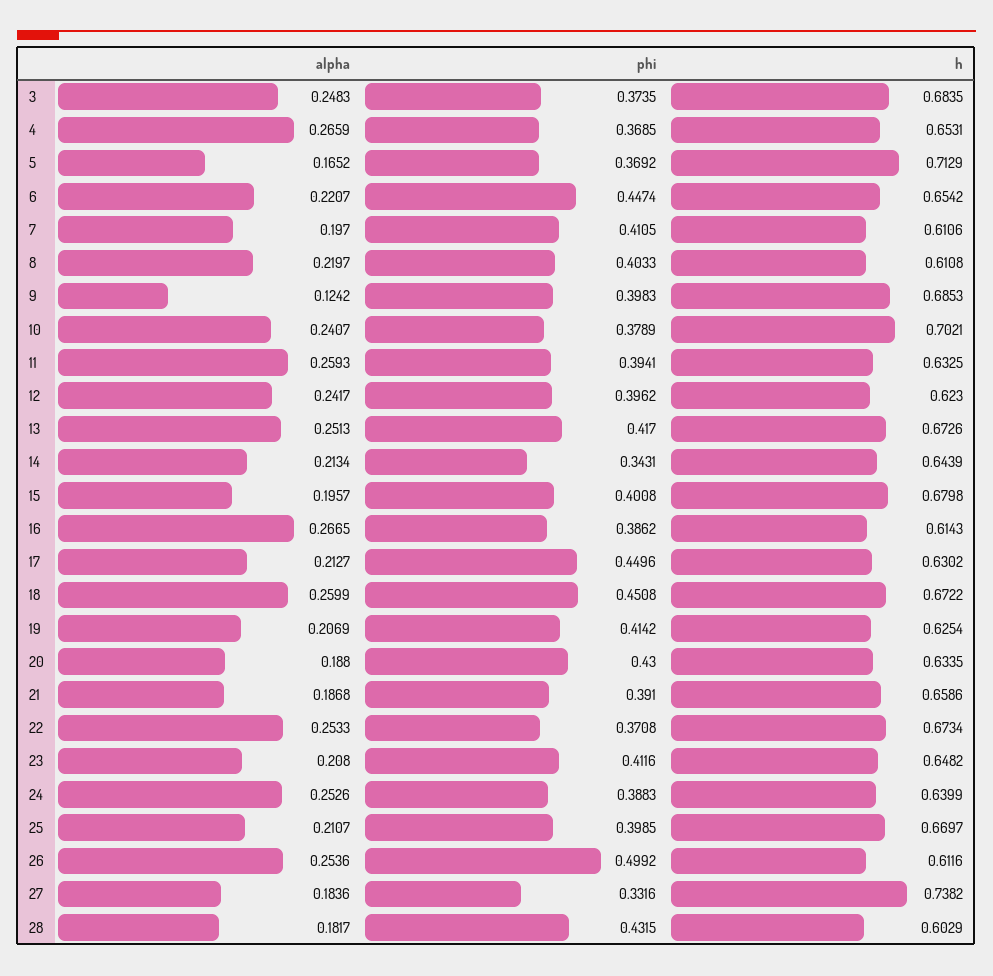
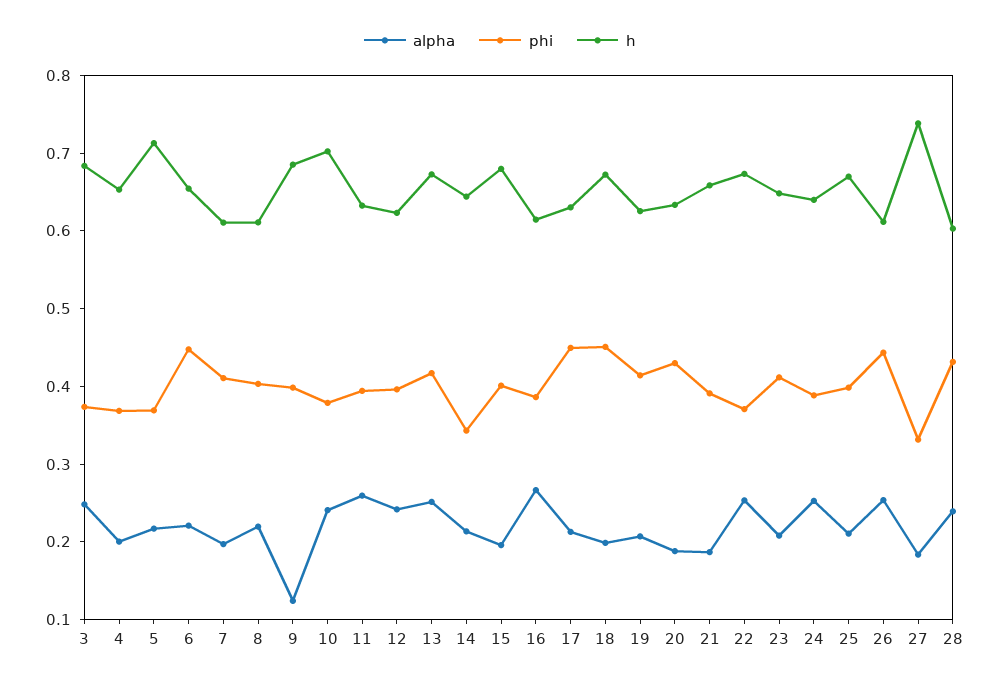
  {
    "alpha": {
      "3": 0.2483,
-     "4": 0.2659,
+     "4": 0.2,
-     "5": 0.1652,
+     "5": 0.22,
      "6": 0.2207,
      "7": 0.197,
      "8": 0.2197,
      "9": 0.1242,
      "10": 0.2407,
      "11": 0.2593,
      "12": 0.2417,
      "13": 0.2513,
      "14": 0.2134,
      "15": 0.1957,
      "16": 0.2665,
      "17": 0.2127,
-     "18": 0.2599,
+     "18": 0.2,
      "19": 0.2069,
      "20": 0.188,
      "21": 0.1868,
      "22": 0.2533,
      "23": 0.208,
      "24": 0.2526,
      "25": 0.2107,
      "26": 0.2536,
      "27": 0.1836,
-     "28": 0.1817
+     "28": 0.24
    },
    "phi": {
      "3": 0.3735,
      "4": 0.3685,
      "5": 0.3692,
      "6": 0.4474,
      "7": 0.4105,
      "8": 0.4033,
      "9": 0.3983,
      "10": 0.3789,
      "11": 0.3941,
      "12": 0.3962,
      "13": 0.417,
      "14": 0.3431,
      "15": 0.4008,
      "16": 0.3862,
      "17": 0.4496,
      "18": 0.4508,
      "19": 0.4142,
      "20": 0.43,
      "21": 0.391,
      "22": 0.3708,
      "23": 0.4116,
      "24": 0.3883,
      "25": 0.3985,
-     "26": 0.4992,
+     "26": 0.44,
      "27": 0.3316,
      "28": 0.4315
    },
    "h": {
      "3": 0.6835,
      "4": 0.6531,
      "5": 0.7129,
      "6": 0.6542,
      "7": 0.6106,
      "8": 0.6108,
      "9": 0.6853,
      "10": 0.7021,
      "11": 0.6325,
      "12": 0.623,
      "13": 0.6726,
      "14": 0.6439,
      "15": 0.6798,
      "16": 0.6143,
      "17": 0.6302,
      "18": 0.6722,
      "19": 0.6254,
      "20": 0.6335,
      "21": 0.6586,
      "22": 0.6734,
      "23": 0.6482,
      "24": 0.6399,
      "25": 0.6697,
      "26": 0.6116,
      "27": 0.7382,
      "28": 0.6029
    }
  }

